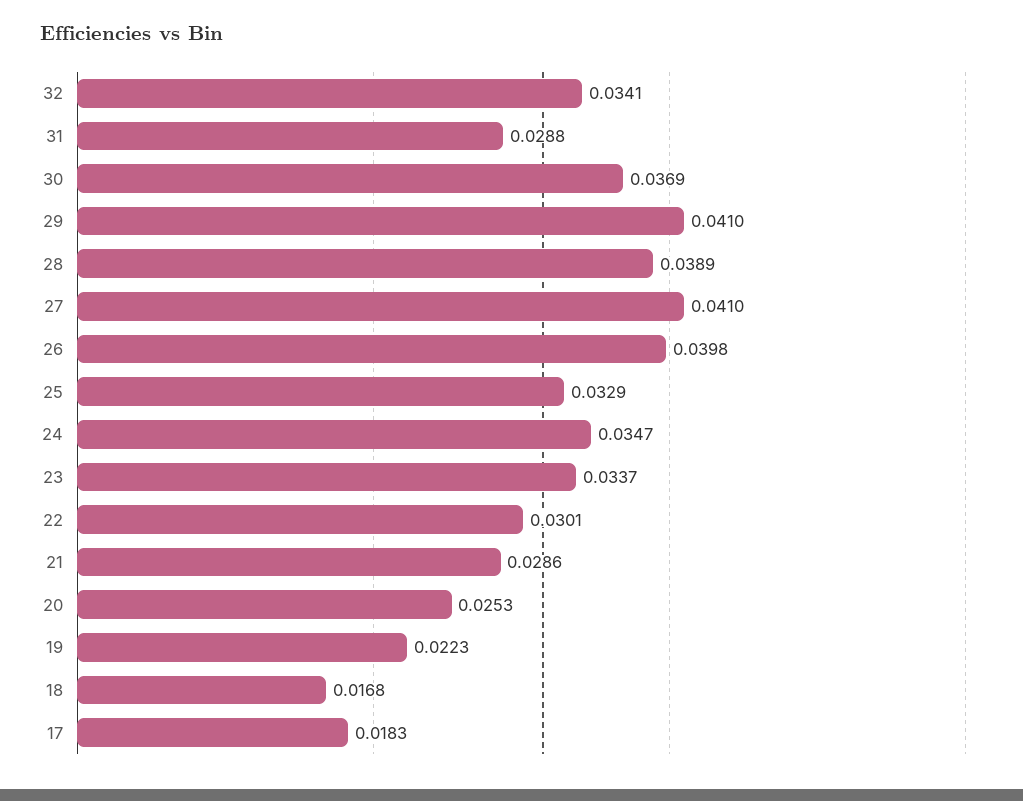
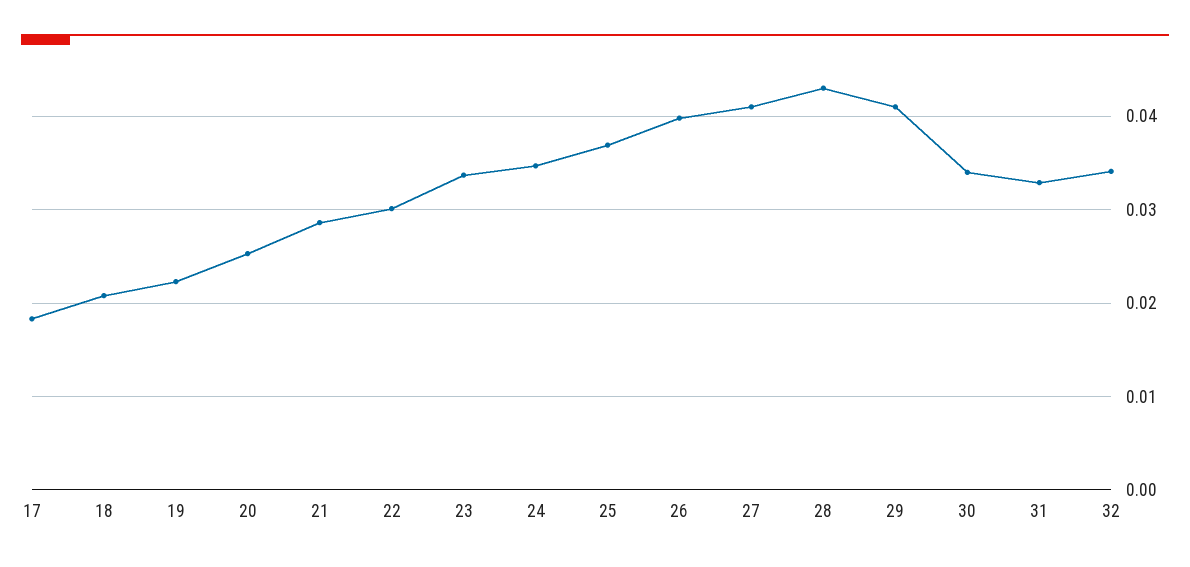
  {
    "32": 0.0341,
-   "31": 0.0288,
+   "31": 0.033,
-   "30": 0.0369,
+   "30": 0.034,
    "29": 0.041,
-   "28": 0.0389,
+   "28": 0.043,
    "27": 0.041,
    "26": 0.0398,
-   "25": 0.0329,
+   "25": 0.037,
    "24": 0.0347,
    "23": 0.0337,
    "22": 0.0301,
    "21": 0.0286,
    "20": 0.0253,
    "19": 0.0223,
-   "18": 0.0168,
+   "18": 0.021,
    "17": 0.0183
  }

